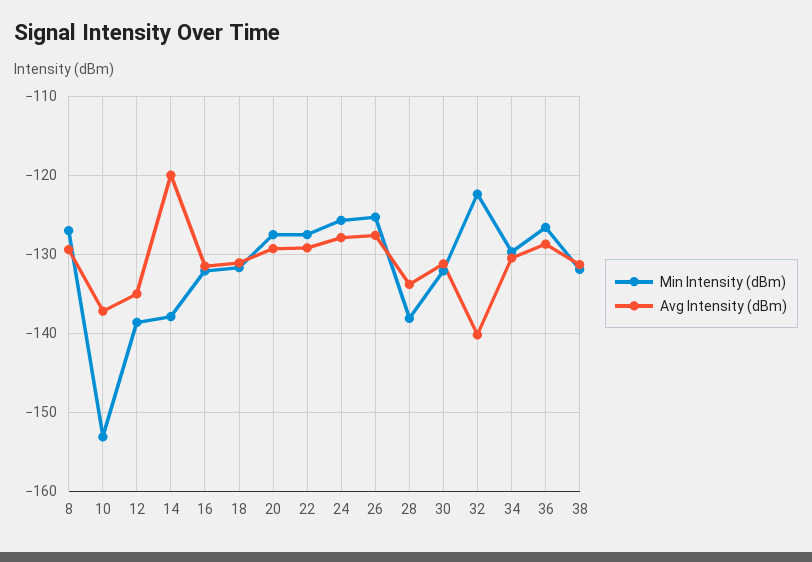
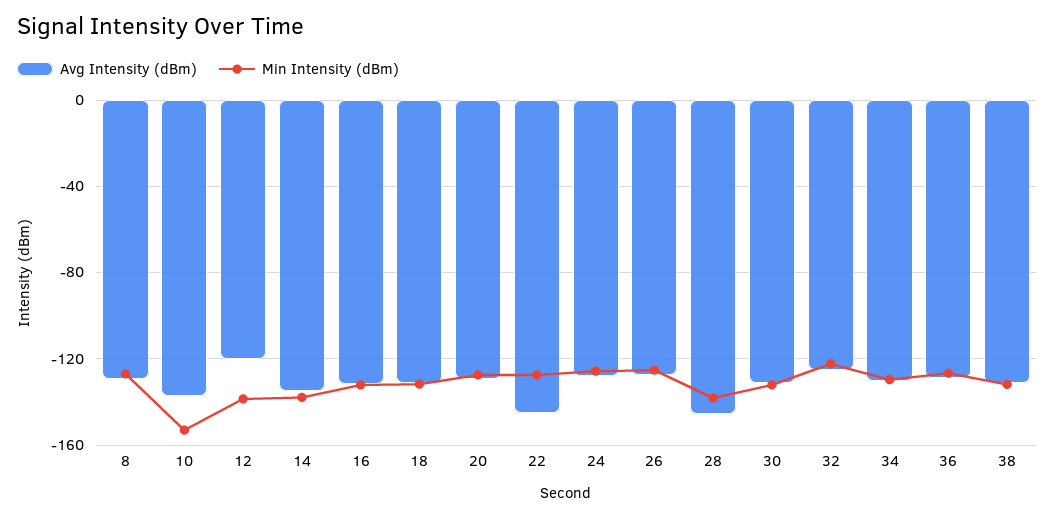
  {
    "Min Intensity (dBm)": {
      "8": -127,
      "10": -153,
      "12": -139,
      "14": -138,
      "16": -132,
      "18": -132,
      "20": -128,
      "22": -128,
      "24": -126,
      "26": -125,
      "28": -138,
      "30": -132,
      "32": -122,
      "34": -130,
      "36": -127,
      "38": -132
    },
    "Avg Intensity (dBm)": {
      "8": -129,
      "10": -137,
-     "12": -135,
+     "12": -120,
-     "14": -120,
+     "14": -135,
      "16": -132,
      "18": -131,
      "20": -129,
-     "22": -129,
+     "22": -145,
      "24": -128,
      "26": -128,
-     "28": -134,
+     "28": -145,
      "30": -131,
-     "32": -140,
+     "32": -125,
      "34": -131,
      "36": -129,
      "38": -131
    }
  }

